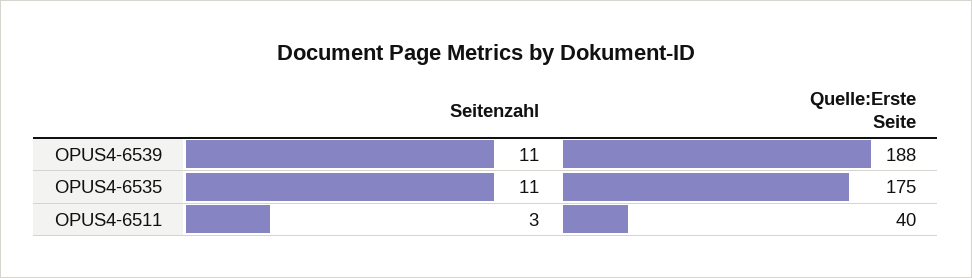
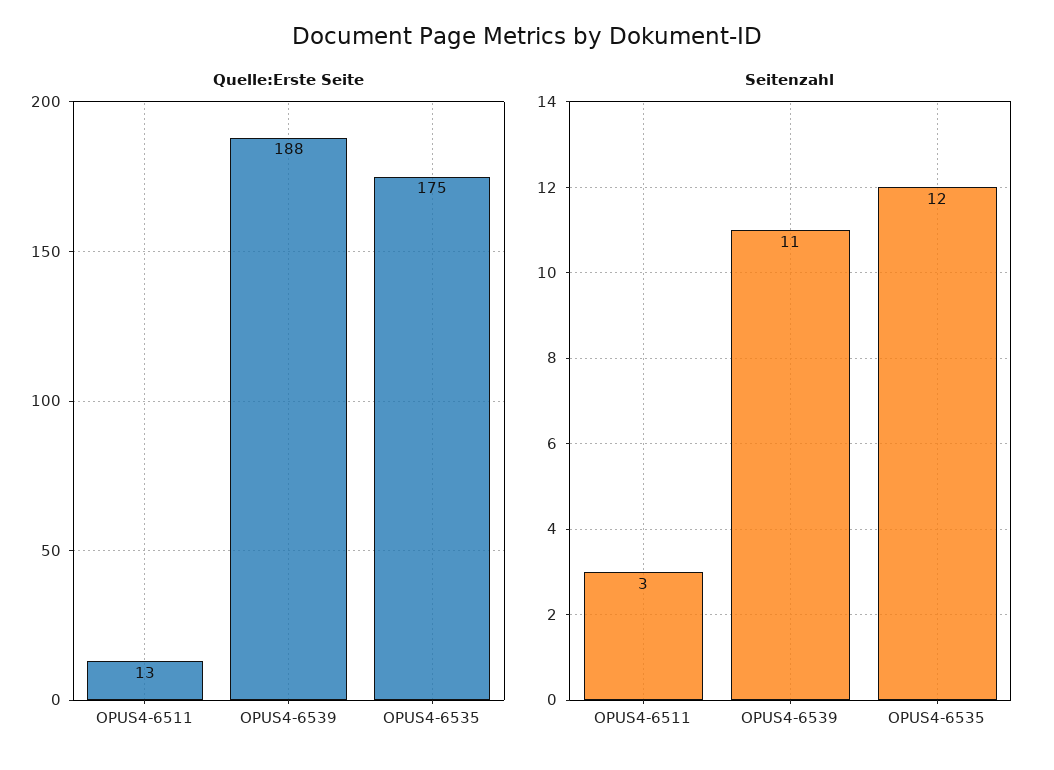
  {
    "Seitenzahl": {
      "OPUS4-6539": 11,
-     "OPUS4-6535": 11,
+     "OPUS4-6535": 12,
      "OPUS4-6511": 3
    },
    "Quelle:Erste Seite": {
      "OPUS4-6539": 188,
      "OPUS4-6535": 175,
-     "OPUS4-6511": 40
+     "OPUS4-6511": 13
    }
  }

